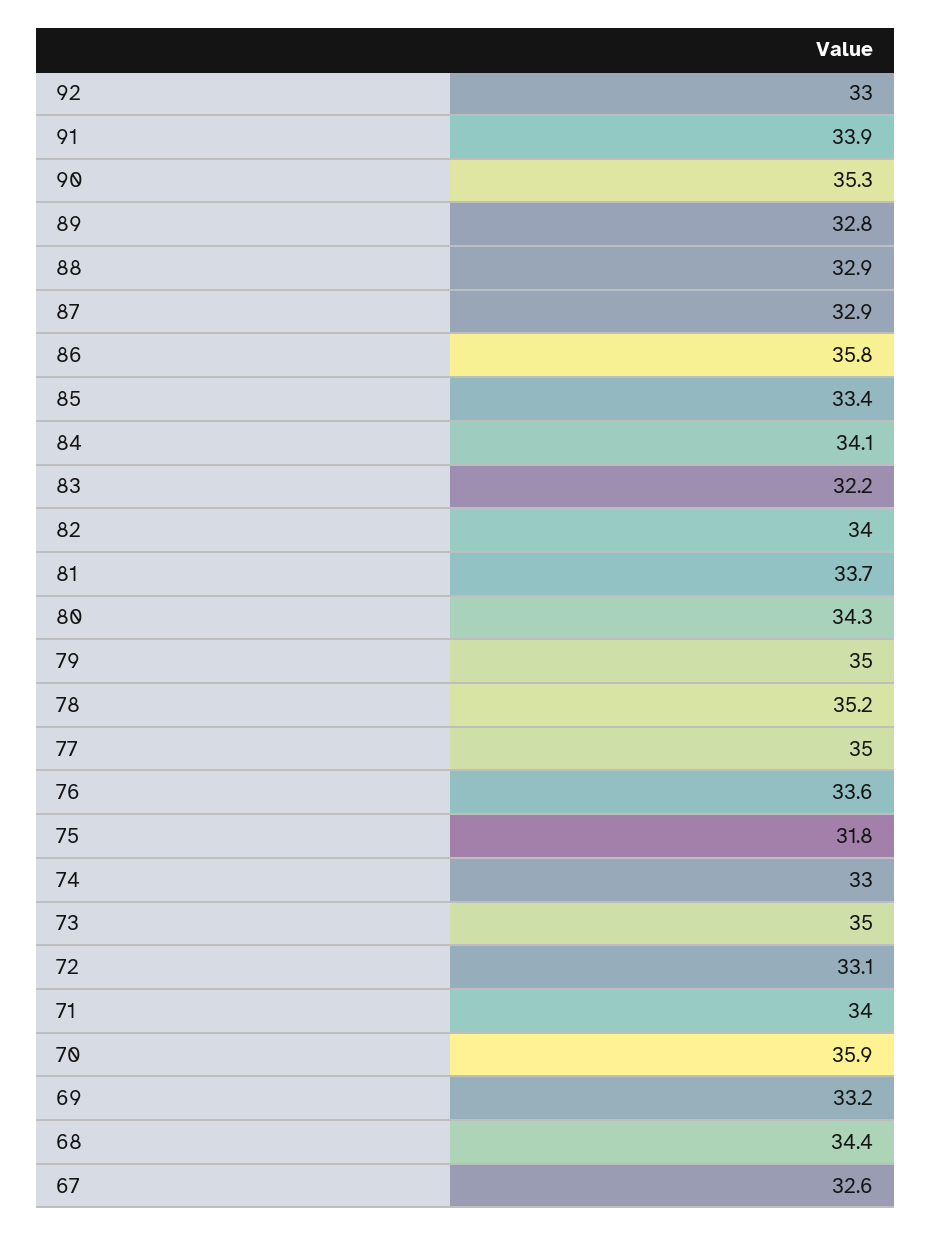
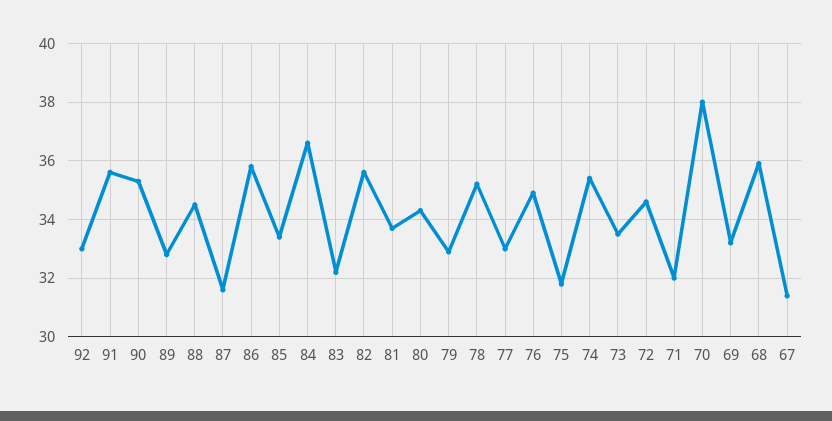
  {
    "92": 33,
-   "91": 33.9,
+   "91": 35.5,
    "90": 35.3,
    "89": 32.8,
-   "88": 32.9,
+   "88": 34.5,
-   "87": 32.9,
+   "87": 31.5,
    "86": 35.8,
    "85": 33.4,
-   "84": 34.1,
+   "84": 36.5,
    "83": 32.2,
-   "82": 34,
+   "82": 35.5,
    "81": 33.7,
    "80": 34.3,
-   "79": 35,
+   "79": 33,
    "78": 35.2,
-   "77": 35,
+   "77": 33,
-   "76": 33.6,
+   "76": 35,
    "75": 31.8,
-   "74": 33,
+   "74": 35.5,
-   "73": 35,
+   "73": 33.5,
-   "72": 33.1,
+   "72": 34.5,
-   "71": 34,
+   "71": 32,
-   "70": 35.9,
+   "70": 38,
    "69": 33.2,
-   "68": 34.4,
+   "68": 36,
-   "67": 32.6
+   "67": 31.5
  }

